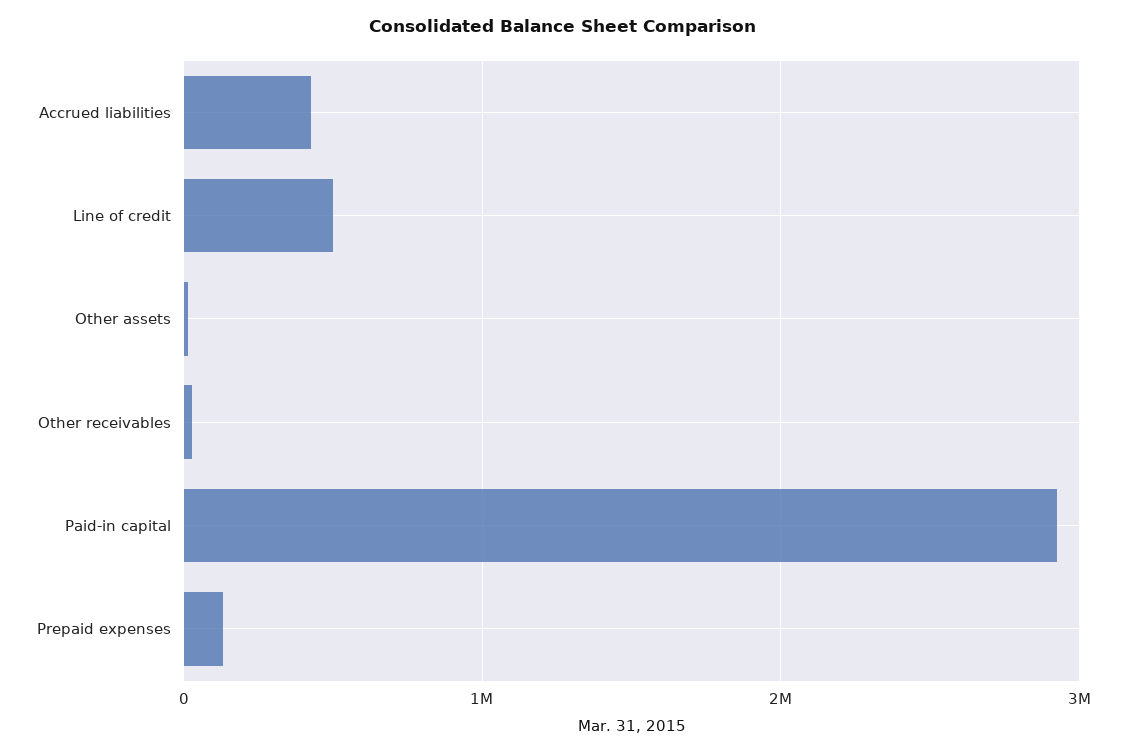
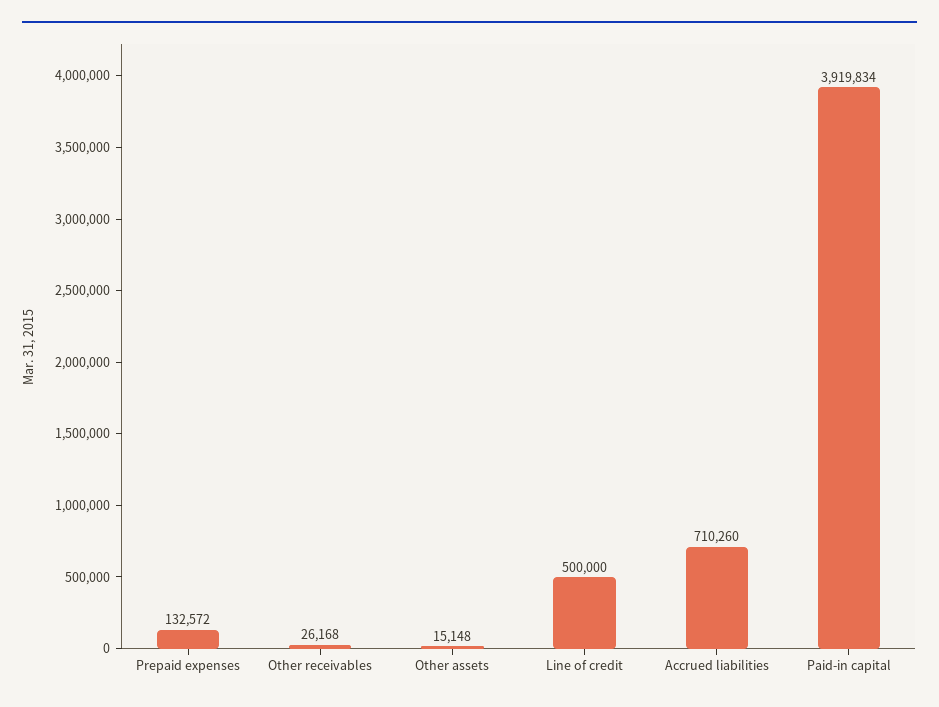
  {
-   "Accrued liabilities": 400000,
+   "Accrued liabilities": 710260,
    "Line of credit": 500000,
    "Other assets": 15148,
    "Other receivables": 26168,
-   "Paid-in capital": 2900000,
+   "Paid-in capital": 3919834,
    "Prepaid expenses": 132572
  }

